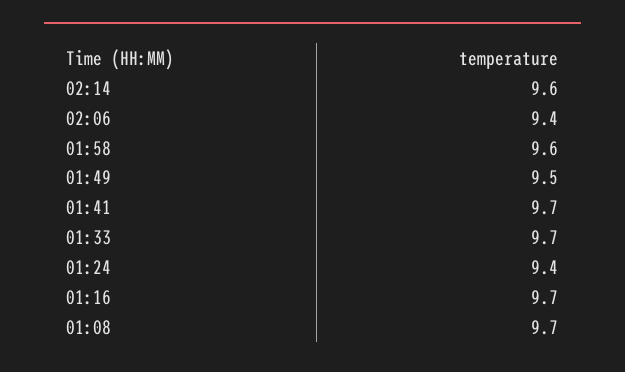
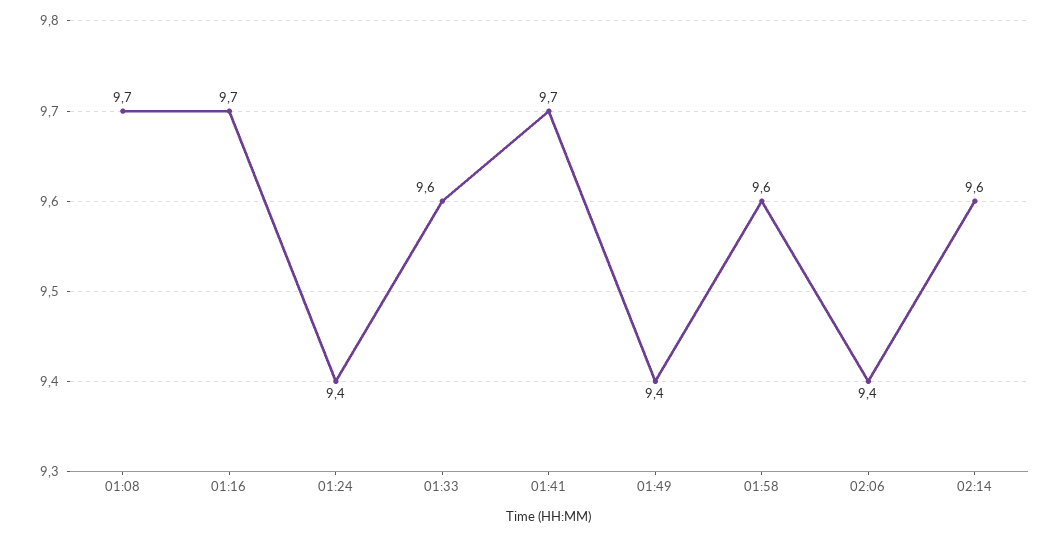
  {
    "02:14": 9.6,
    "02:06": 9.4,
    "01:58": 9.6,
-   "01:49": 9.5,
+   "01:49": 9.4,
    "01:41": 9.7,
-   "01:33": 9.7,
+   "01:33": 9.6,
    "01:24": 9.4,
    "01:16": 9.7,
    "01:08": 9.7
  }

